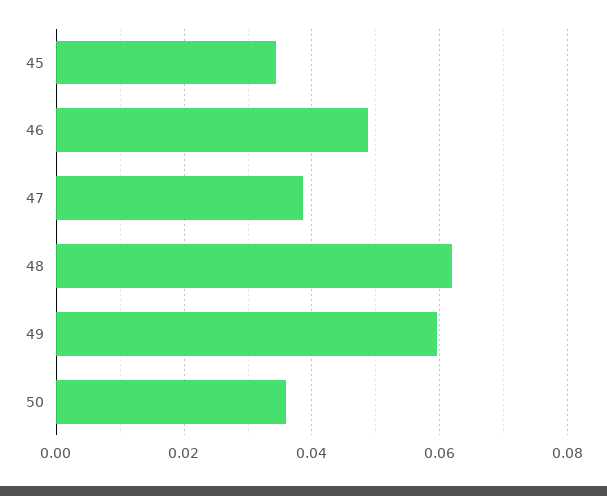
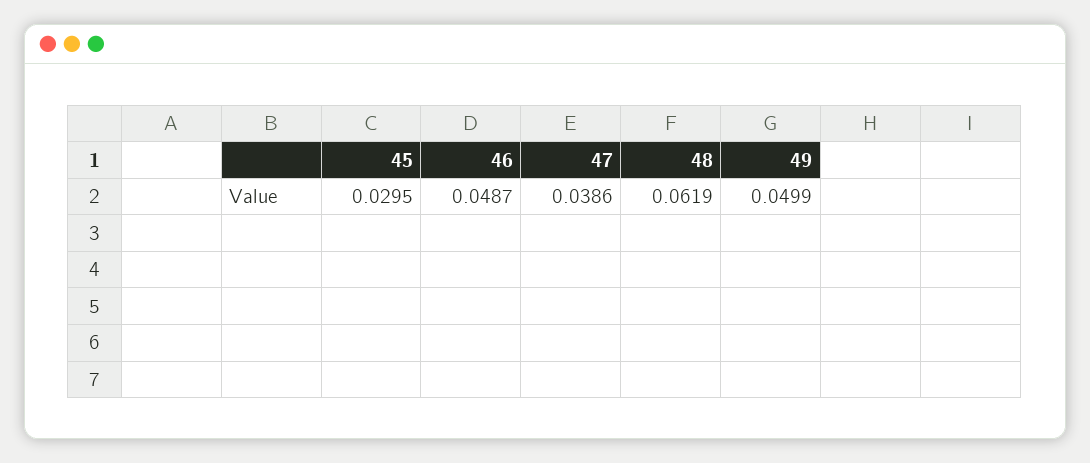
  {
-   "45": 0.034,
+   "45": 0.0295,
    "46": 0.0487,
    "47": 0.0386,
    "48": 0.0619,
-   "49": 0.06,
+   "49": 0.0499
-   "50": 0.036
  }

